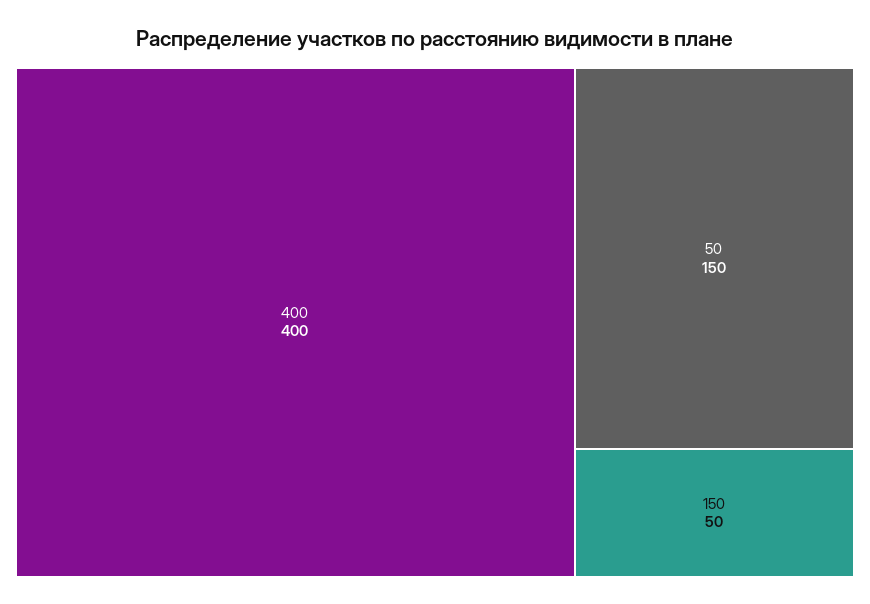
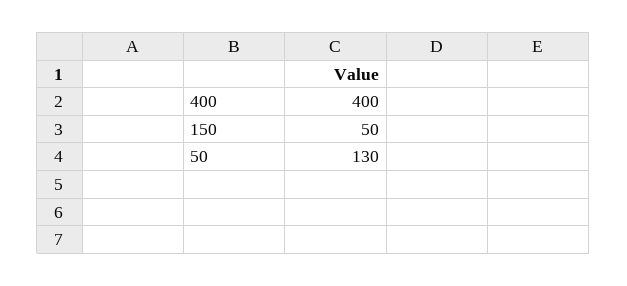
  {
    "400": 400,
-   "50": 150,
+   "50": 130,
    "150": 50
  }

